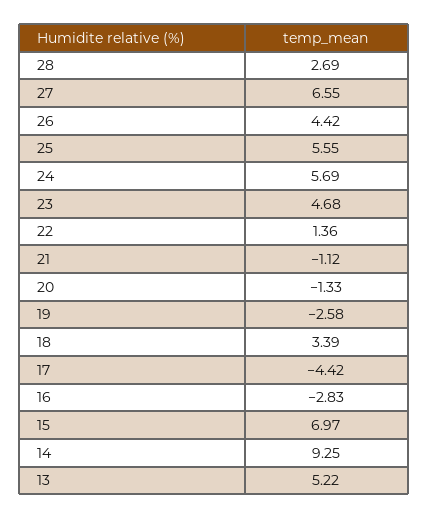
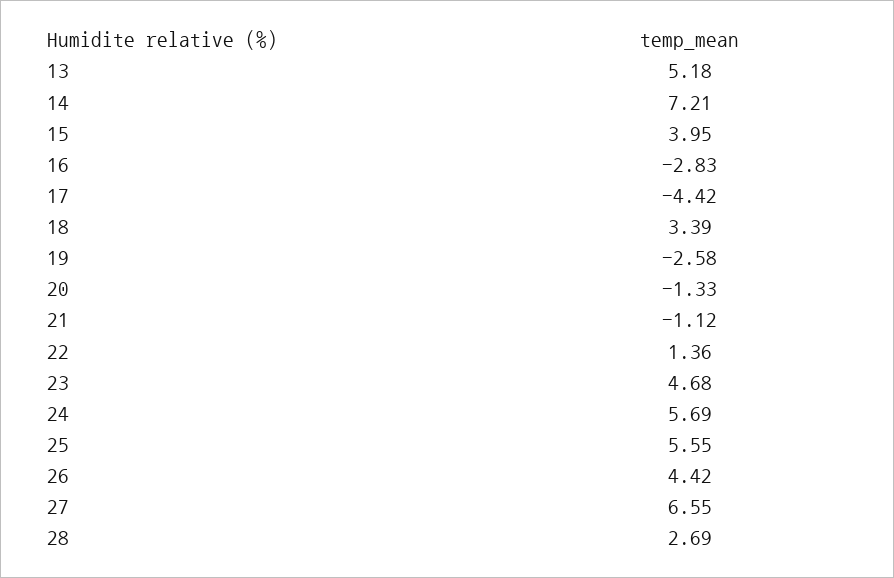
  {
    "28": 2.69,
    "27": 6.55,
    "26": 4.42,
    "25": 5.55,
    "24": 5.69,
    "23": 4.68,
    "22": 1.36,
    "21": -1.12,
    "20": -1.33,
    "19": -2.58,
    "18": 3.39,
    "17": -4.42,
    "16": -2.83,
-   "15": 6.97,
+   "15": 3.95,
-   "14": 9.25,
+   "14": 7.21,
-   "13": 5.22
+   "13": 5.18
  }

